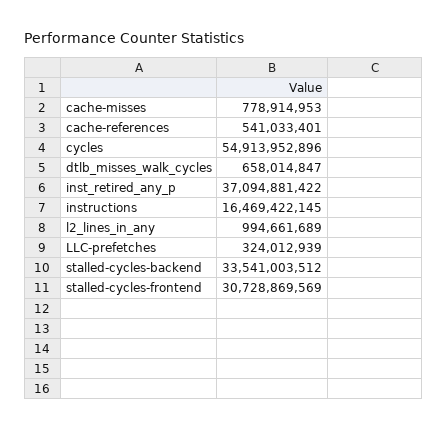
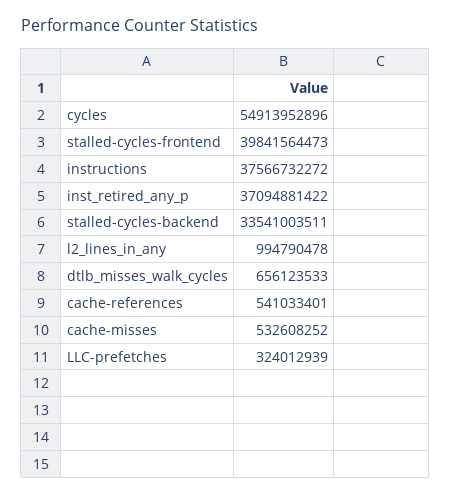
  {
-   "cache-misses": 778914953,
+   "cache-misses": 532608252,
    "cache-references": 541033401,
    "cycles": 54913952896,
-   "dtlb_misses_walk_cycles": 658014847,
+   "dtlb_misses_walk_cycles": 656123533,
    "inst_retired_any_p": 37094881422,
-   "instructions": 16469422145,
+   "instructions": 37566732272,
-   "l2_lines_in_any": 994661689,
+   "l2_lines_in_any": 994790478,
    "LLC-prefetches": 324012939,
-   "stalled-cycles-backend": 33541003512,
+   "stalled-cycles-backend": 33541003511,
-   "stalled-cycles-frontend": 30728869569
+   "stalled-cycles-frontend": 39841564473
  }

